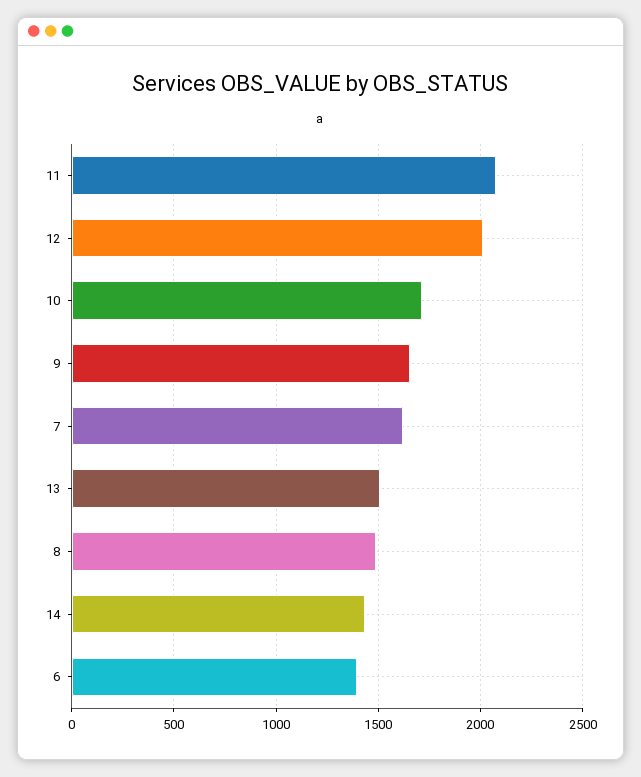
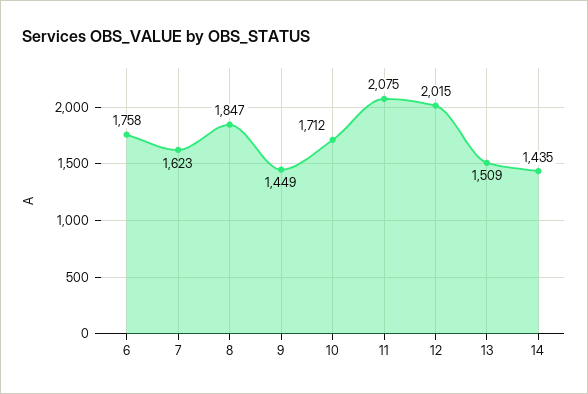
  {
    "11": 2075,
    "12": 2015,
    "10": 1712,
-   "9": 1650,
+   "9": 1449,
    "7": 1623,
    "13": 1509,
-   "8": 1500,
+   "8": 1847,
    "14": 1435,
-   "6": 1400
+   "6": 1758
  }

